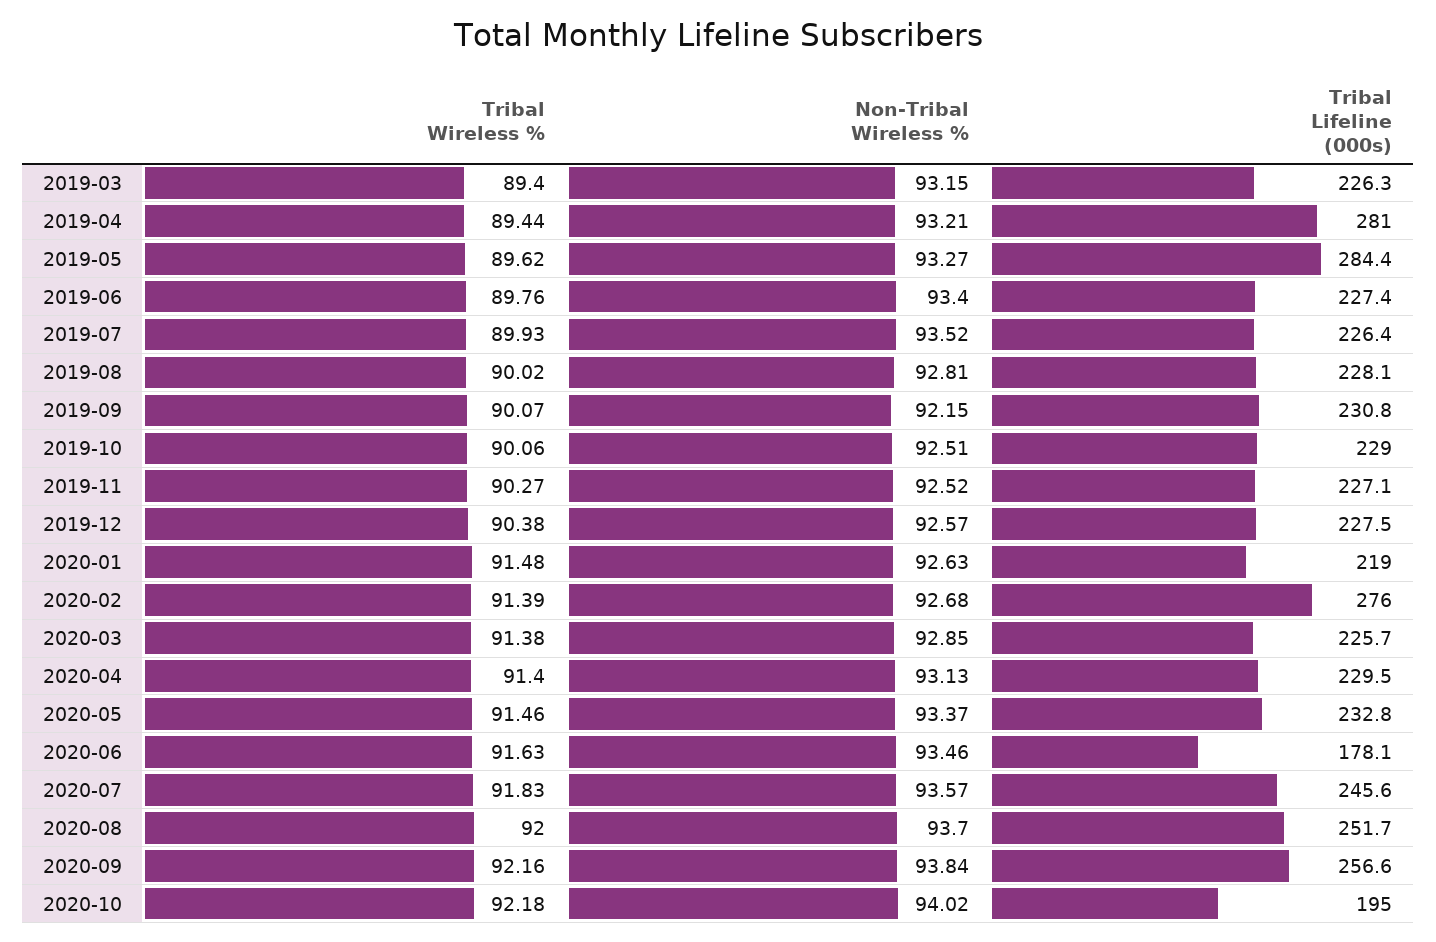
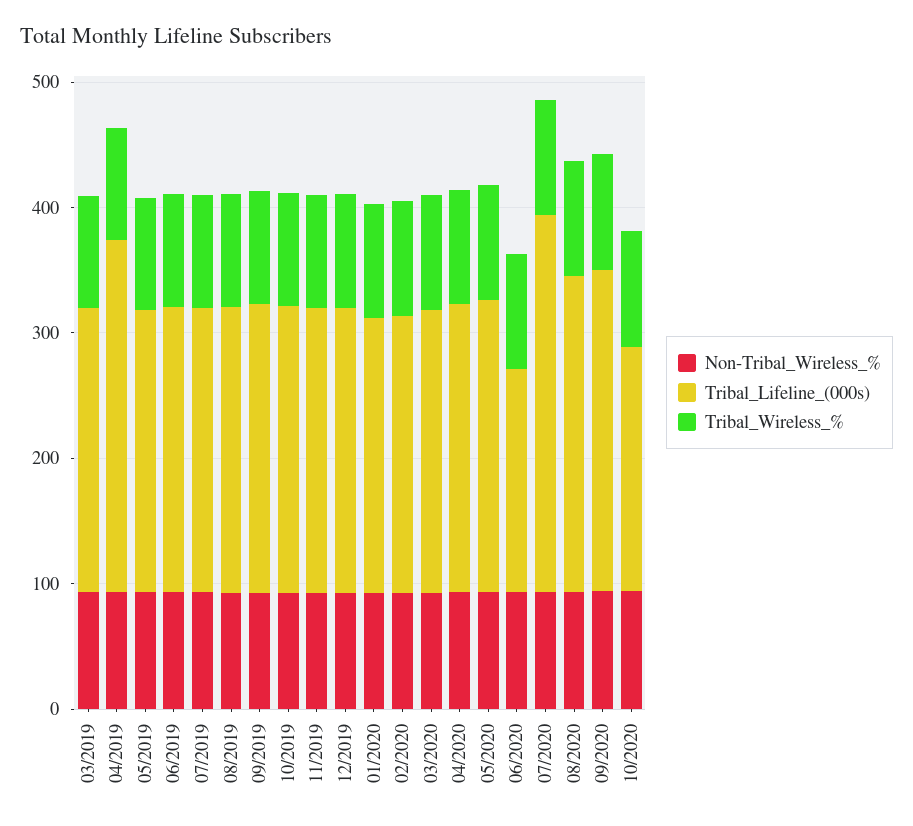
  {
    "Tribal Wireless %": {
      "2019-03": 89.4,
      "2019-04": 89.44,
      "2019-05": 89.62,
      "2019-06": 89.76,
      "2019-07": 89.93,
      "2019-08": 90.02,
      "2019-09": 90.07,
      "2019-10": 90.06,
      "2019-11": 90.27,
      "2019-12": 90.38,
      "2020-01": 91.48,
      "2020-02": 91.39,
      "2020-03": 91.38,
      "2020-04": 91.4,
      "2020-05": 91.46,
      "2020-06": 91.63,
      "2020-07": 91.83,
      "2020-08": 92,
      "2020-09": 92.16,
      "2020-10": 92.18
    },
    "Non-Tribal Wireless %": {
      "2019-03": 93.15,
      "2019-04": 93.21,
      "2019-05": 93.27,
      "2019-06": 93.4,
      "2019-07": 93.52,
      "2019-08": 92.81,
      "2019-09": 92.15,
      "2019-10": 92.51,
      "2019-11": 92.52,
      "2019-12": 92.57,
      "2020-01": 92.63,
      "2020-02": 92.68,
      "2020-03": 92.85,
      "2020-04": 93.13,
      "2020-05": 93.37,
      "2020-06": 93.46,
      "2020-07": 93.57,
      "2020-08": 93.7,
      "2020-09": 93.84,
      "2020-10": 94.02
    },
    "Tribal Lifeline (000s)": {
      "2019-03": 226.3,
      "2019-04": 281,
-     "2019-05": 284.4,
+     "2019-05": 220,
      "2019-06": 227.4,
      "2019-07": 226.4,
      "2019-08": 228.1,
      "2019-09": 230.8,
      "2019-10": 229,
      "2019-11": 227.1,
      "2019-12": 227.5,
      "2020-01": 219,
-     "2020-02": 276,
+     "2020-02": 220,
      "2020-03": 225.7,
      "2020-04": 229.5,
      "2020-05": 232.8,
      "2020-06": 178.1,
-     "2020-07": 245.6,
+     "2020-07": 300,
      "2020-08": 251.7,
      "2020-09": 256.6,
      "2020-10": 195
    }
  }

